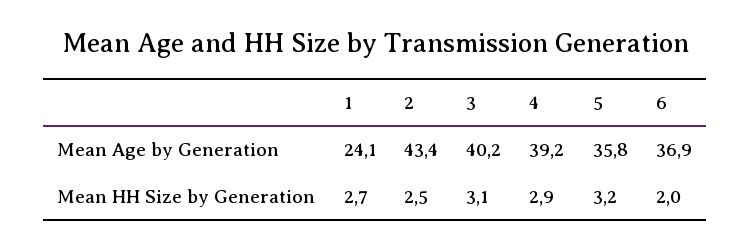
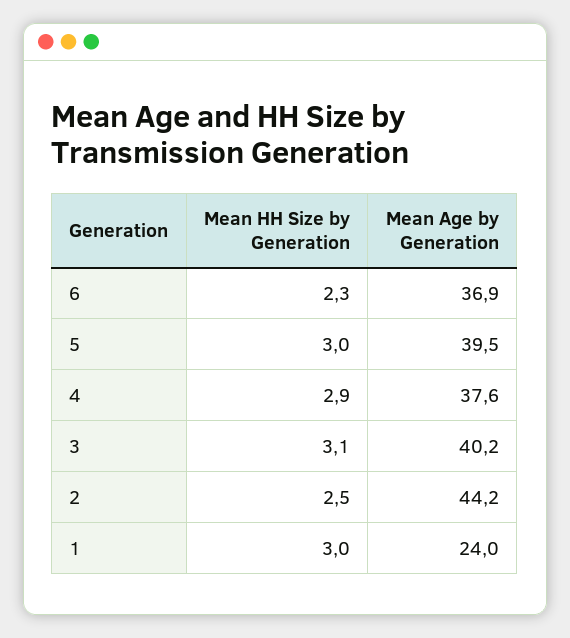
  {
    "1": {
-     "Mean Age by Generation": 24.1,
+     "Mean Age by Generation": 24,
-     "Mean HH Size by Generation": 2.7
+     "Mean HH Size by Generation": 3
    },
    "2": {
-     "Mean Age by Generation": 43.4,
+     "Mean Age by Generation": 44.2,
      "Mean HH Size by Generation": 2.5
    },
    "3": {
      "Mean Age by Generation": 40.2,
      "Mean HH Size by Generation": 3.1
    },
    "4": {
-     "Mean Age by Generation": 39.2,
+     "Mean Age by Generation": 37.6,
      "Mean HH Size by Generation": 2.9
    },
    "5": {
-     "Mean Age by Generation": 35.8,
+     "Mean Age by Generation": 39.5,
-     "Mean HH Size by Generation": 3.2
+     "Mean HH Size by Generation": 3
    },
    "6": {
      "Mean Age by Generation": 36.9,
-     "Mean HH Size by Generation": 2
+     "Mean HH Size by Generation": 2.3
    }
  }

